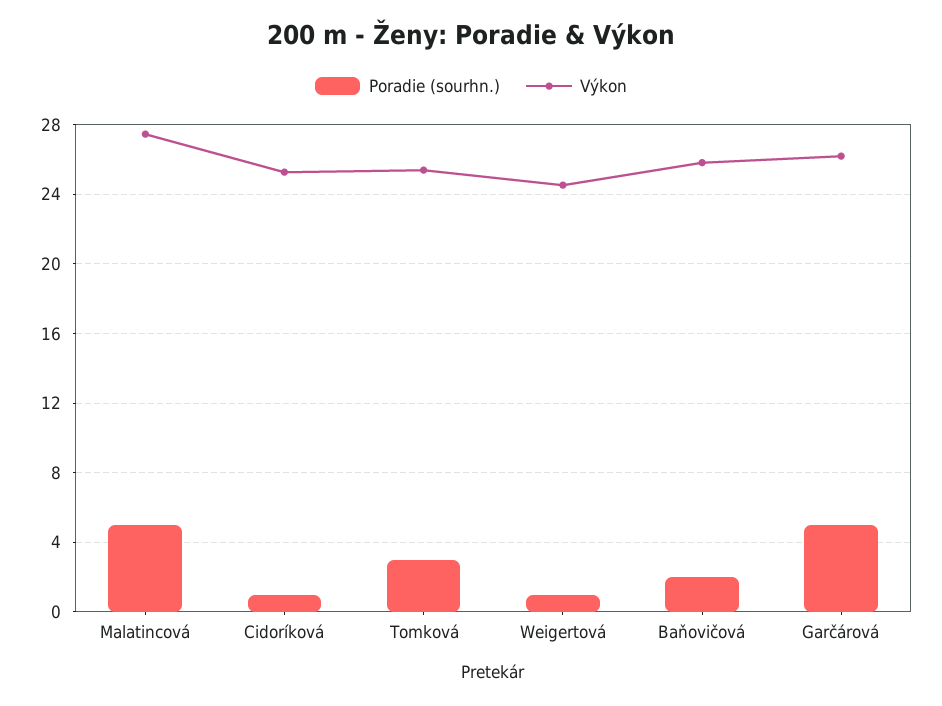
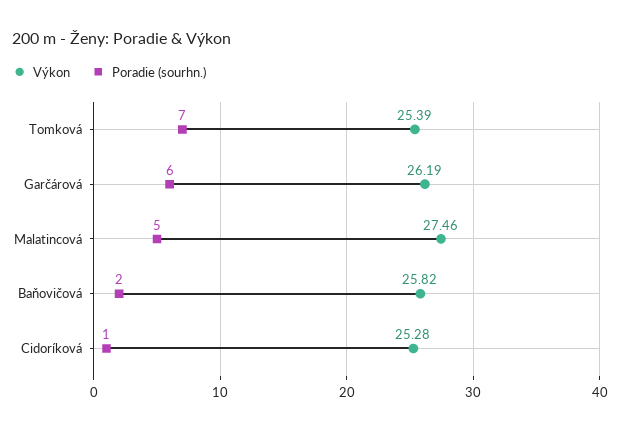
  {
    "Poradie (sourhn.)": {
      "Malatincová": 5,
      "Cidoríková": 1,
-     "Tomková": 3,
+     "Tomková": 7,
-     "Weigertová": 1,
      "Baňovičová": 2,
-     "Garčárová": 5
+     "Garčárová": 6
    },
    "Výkon": {
      "Malatincová": 27.46,
      "Cidoríková": 25.28,
      "Tomková": 25.39,
-     "Weigertová": 24.5,
      "Baňovičová": 25.82,
      "Garčárová": 26.19
    }
  }

